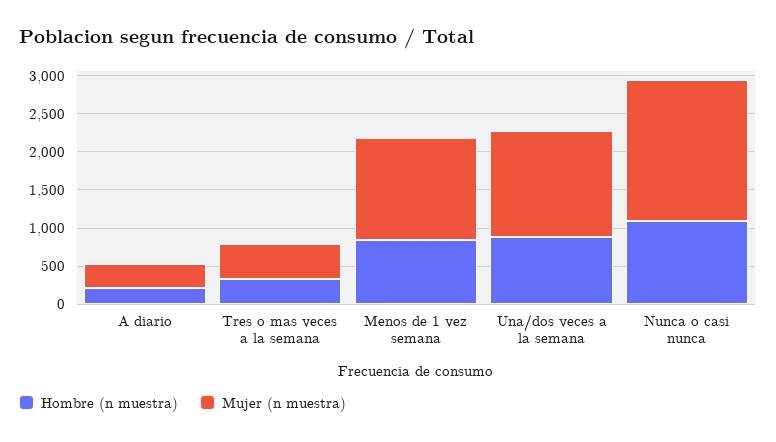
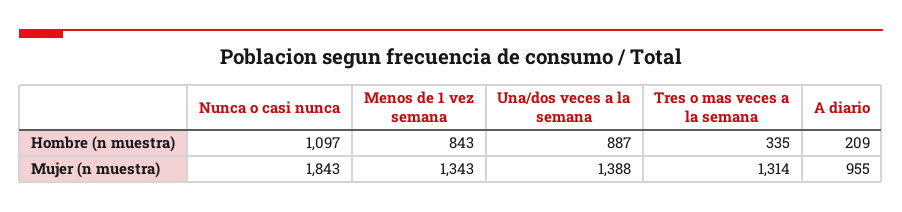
  {
    "Hombre (n muestra)": {
      "A diario": 209,
      "Tres o mas veces a la semana": 335,
      "Menos de 1 vez semana": 843,
      "Una/dos veces a la semana": 887,
      "Nunca o casi nunca": 1097
    },
    "Mujer (n muestra)": {
-     "A diario": 250,
+     "A diario": 955,
-     "Tres o mas veces a la semana": 500,
+     "Tres o mas veces a la semana": 1314,
      "Menos de 1 vez semana": 1343,
      "Una/dos veces a la semana": 1388,
      "Nunca o casi nunca": 1843
    }
  }

